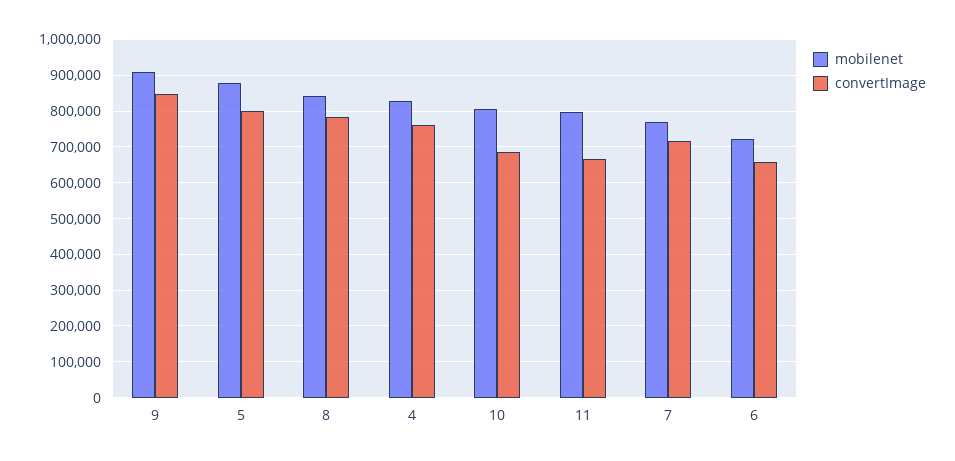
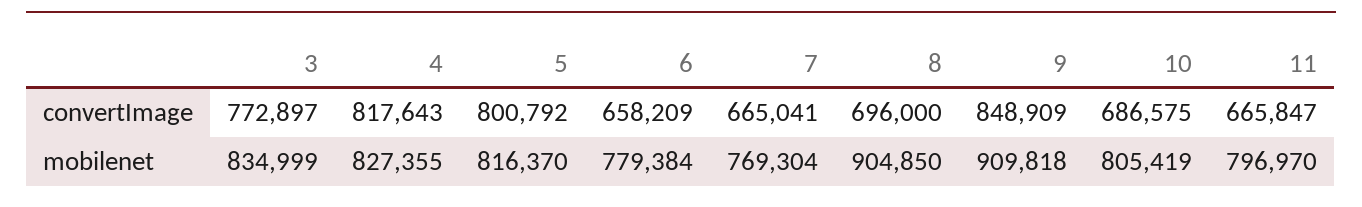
  {
    "mobilenet": {
      "9": 909818,
-     "5": 880000,
+     "5": 816370,
-     "8": 840000,
+     "8": 904850,
      "4": 827355,
      "10": 805419,
      "11": 796970,
      "7": 769304,
-     "6": 720000
+     "6": 779384,
+     "3": 834999
    },
    "convertImage": {
      "9": 848909,
      "5": 800792,
-     "8": 780000,
+     "8": 696000,
-     "4": 760000,
+     "4": 817643,
      "10": 686575,
      "11": 665847,
-     "7": 720000,
+     "7": 665041,
-     "6": 658209
+     "6": 658209,
+     "3": 772897
    }
  }

